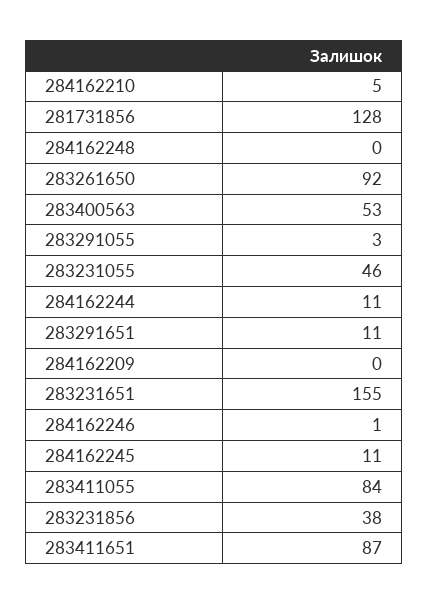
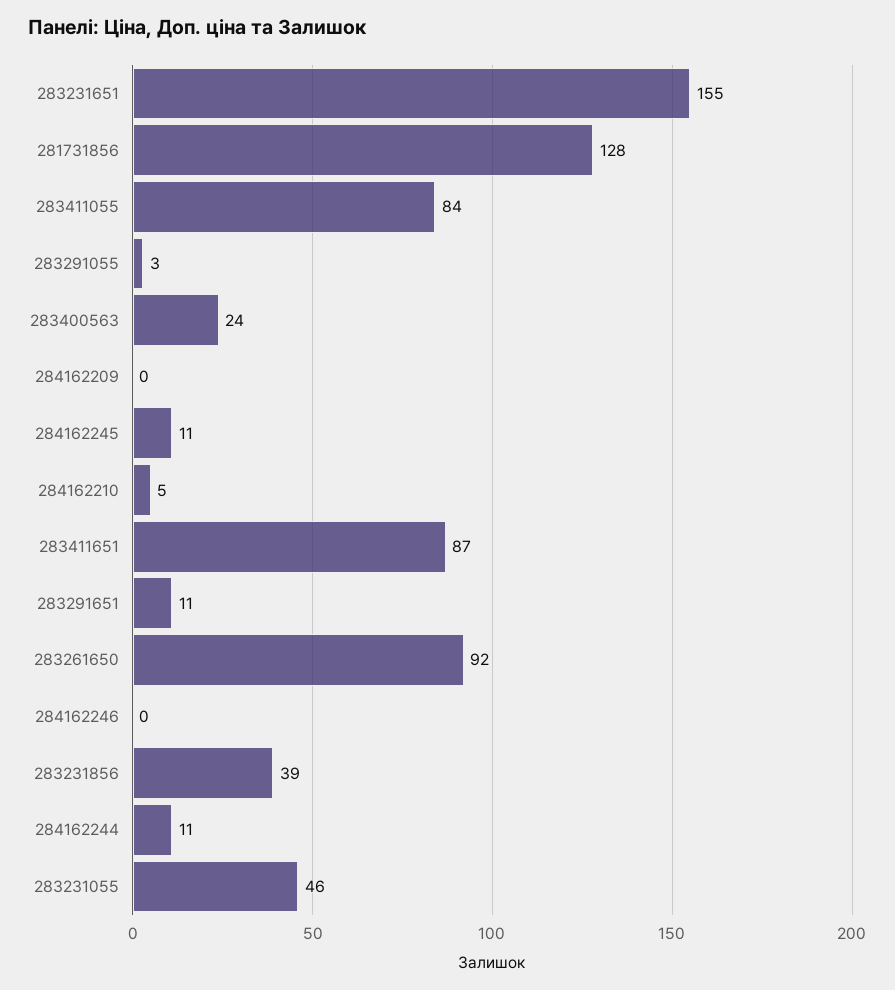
  {
    "284162210": 5,
    "281731856": 128,
-   "284162248": 0,
    "283261650": 92,
-   "283400563": 53,
+   "283400563": 24,
    "283291055": 3,
    "283231055": 46,
    "284162244": 11,
    "283291651": 11,
    "284162209": 0,
    "283231651": 155,
-   "284162246": 1,
+   "284162246": 0,
    "284162245": 11,
    "283411055": 84,
-   "283231856": 38,
+   "283231856": 39,
    "283411651": 87
  }

